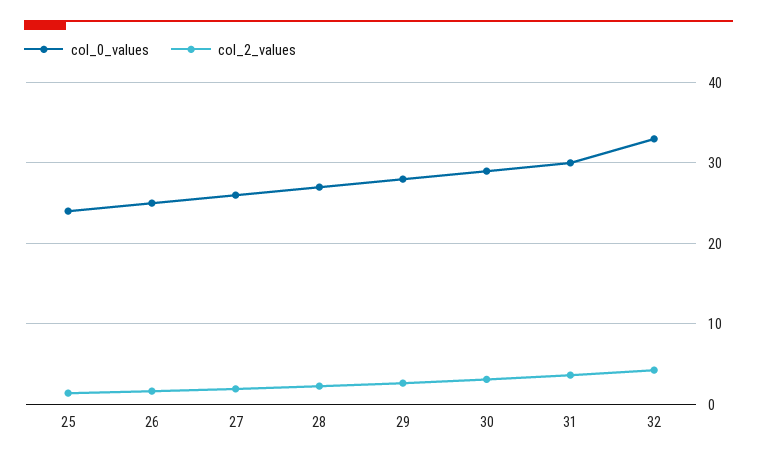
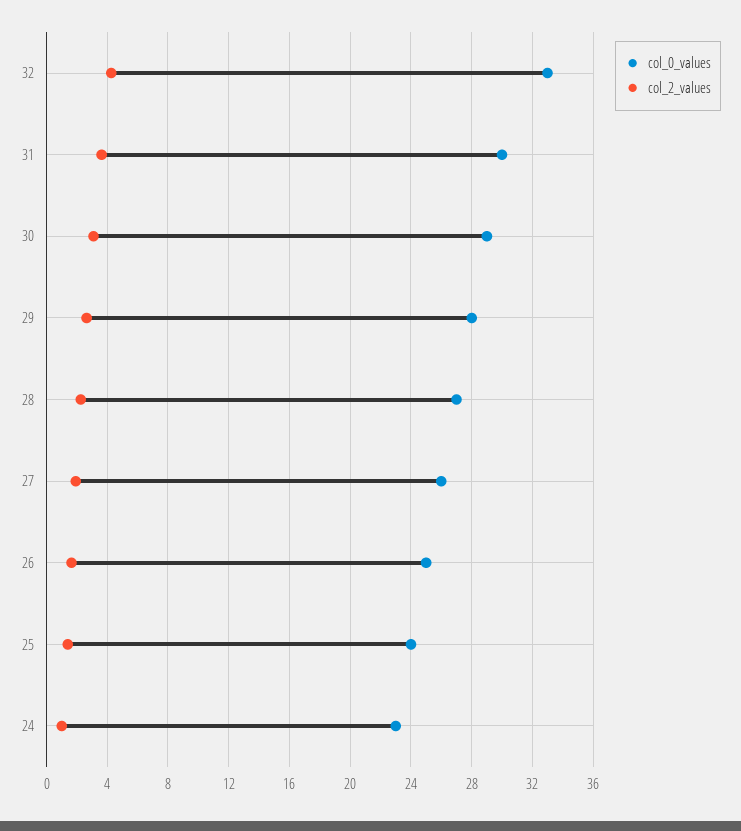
  {
    "col_0_values": {
      "25": 24,
      "26": 25,
      "27": 26,
      "28": 27,
      "29": 28,
      "30": 29,
      "31": 30,
-     "32": 33
+     "32": 33,
+     "24": 23
    },
    "col_2_values": {
      "25": 1.5,
      "26": 1.5,
      "27": 2,
      "28": 2.5,
      "29": 2.5,
      "30": 3,
      "31": 3.5,
-     "32": 4.5
+     "32": 4.5,
+     "24": 1
    }
  }

